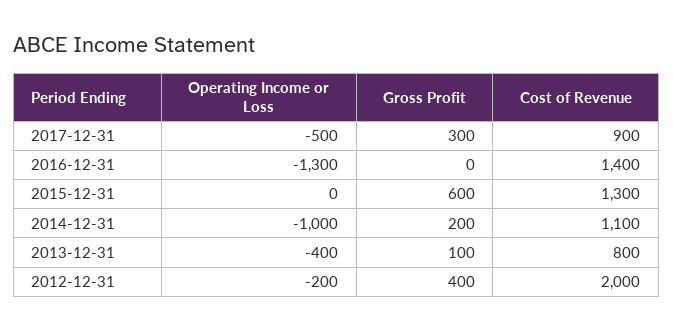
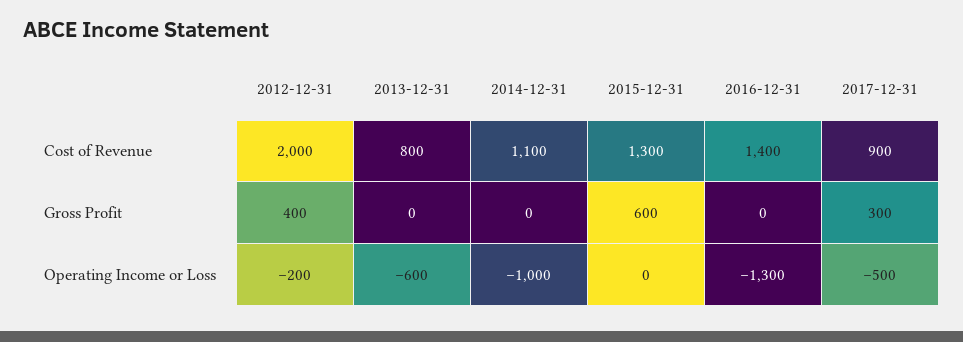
  {
    "Operating Income or Loss": {
      "2017-12-31": -500,
      "2016-12-31": -1300,
      "2015-12-31": 0,
      "2014-12-31": -1000,
-     "2013-12-31": -400,
+     "2013-12-31": -600,
      "2012-12-31": -200
    },
    "Gross Profit": {
      "2017-12-31": 300,
      "2016-12-31": 0,
      "2015-12-31": 600,
-     "2014-12-31": 200,
+     "2014-12-31": 0,
-     "2013-12-31": 100,
+     "2013-12-31": 0,
      "2012-12-31": 400
    },
    "Cost of Revenue": {
      "2017-12-31": 900,
      "2016-12-31": 1400,
      "2015-12-31": 1300,
      "2014-12-31": 1100,
      "2013-12-31": 800,
      "2012-12-31": 2000
    }
  }

